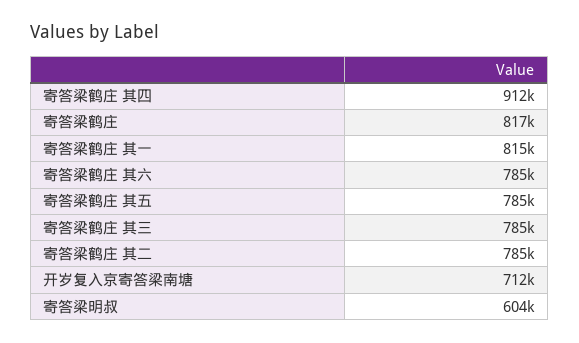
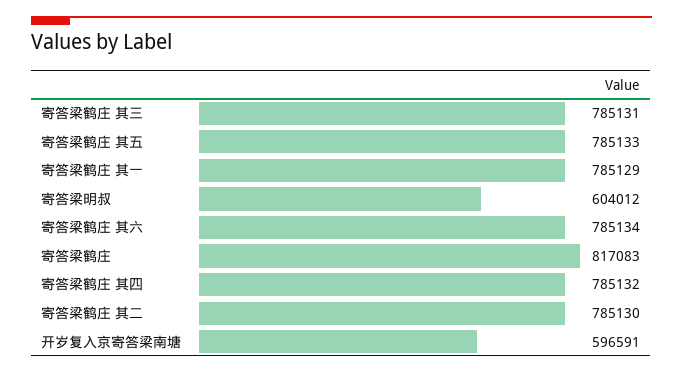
  {
-   "寄答梁鹤庄 其四": 912000,
+   "寄答梁鹤庄 其四": 785132,
    "寄答梁鹤庄": 817083,
-   "寄答梁鹤庄 其一": 815000,
+   "寄答梁鹤庄 其一": 785129,
    "寄答梁鹤庄 其六": 785134,
    "寄答梁鹤庄 其五": 785133,
    "寄答梁鹤庄 其三": 785131,
    "寄答梁鹤庄 其二": 785130,
-   "开岁复入京寄答梁南塘": 712000,
+   "开岁复入京寄答梁南塘": 596591,
    "寄答梁明叔": 604012
  }

